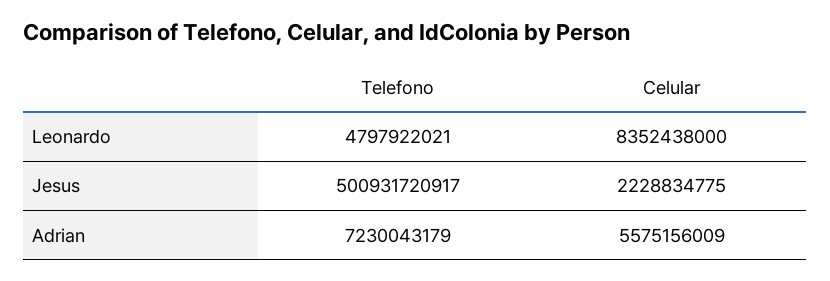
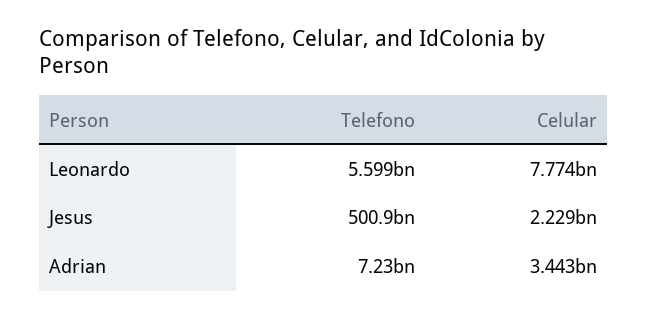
  {
    "Telefono": {
-     "Leonardo": 4797922021,
+     "Leonardo": 5599000000,
      "Jesus": 500931720917,
      "Adrian": 7230043179
    },
    "Celular": {
-     "Leonardo": 8352438000,
+     "Leonardo": 7774000000,
      "Jesus": 2228834775,
-     "Adrian": 5575156009
+     "Adrian": 3443000000
    }
  }

